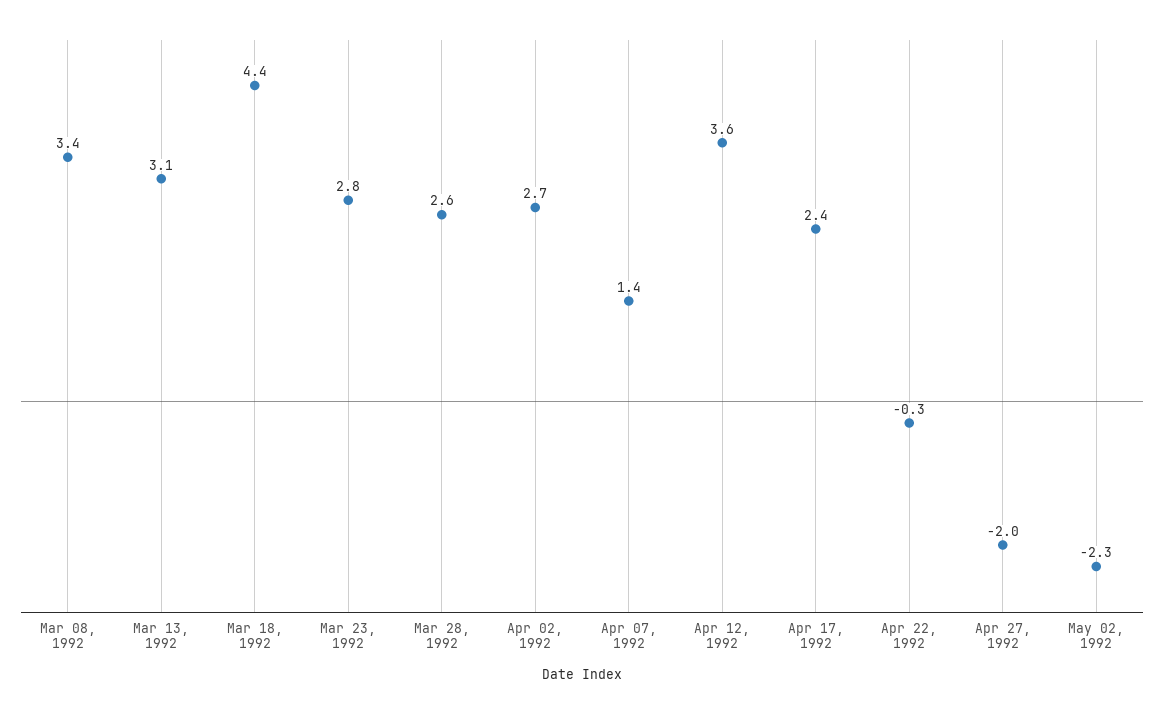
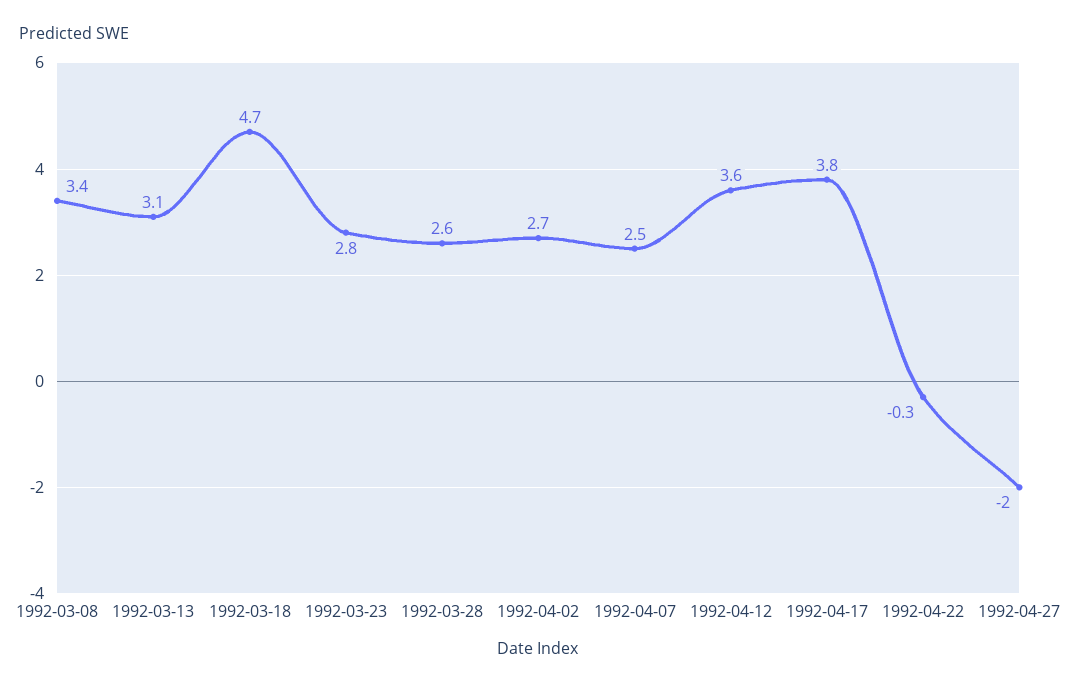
  {
    "Mar 08, 1992": 3.4,
    "Mar 13, 1992": 3.1,
-   "Mar 18, 1992": 4.4,
+   "Mar 18, 1992": 4.7,
    "Mar 23, 1992": 2.8,
    "Mar 28, 1992": 2.6,
    "Apr 02, 1992": 2.7,
-   "Apr 07, 1992": 1.4,
+   "Apr 07, 1992": 2.5,
    "Apr 12, 1992": 3.6,
-   "Apr 17, 1992": 2.4,
+   "Apr 17, 1992": 3.8,
    "Apr 22, 1992": -0.3,
-   "Apr 27, 1992": -2,
+   "Apr 27, 1992": -2
-   "May 02, 1992": -2.3
  }

